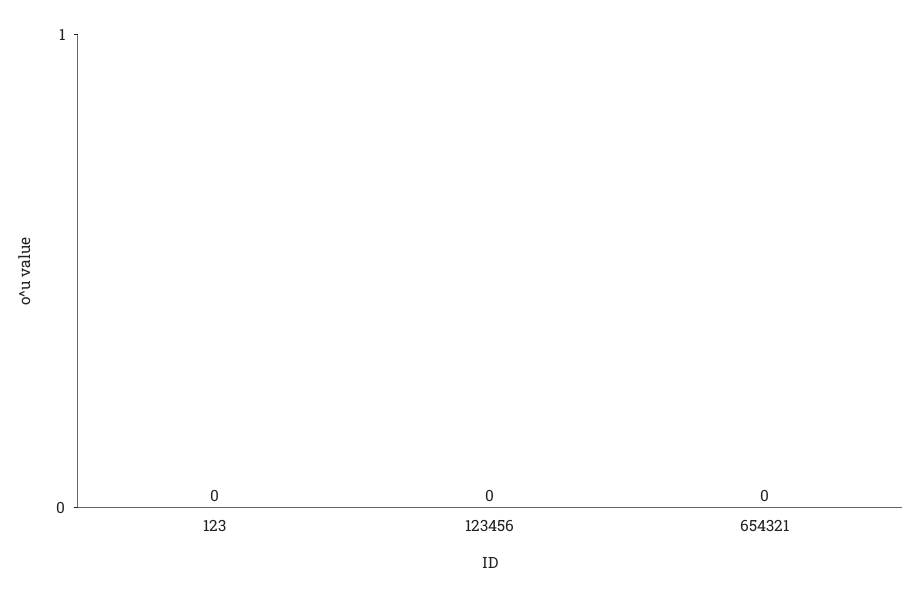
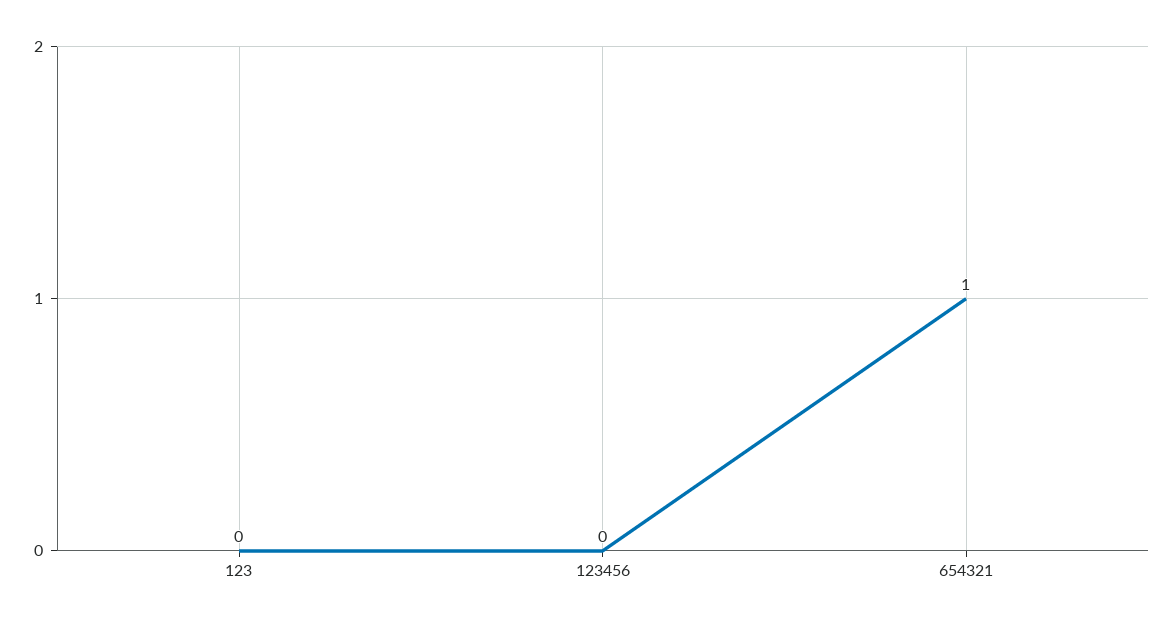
  {
    "123": 0,
    "123456": 0,
-   "654321": 0
+   "654321": 1
  }

